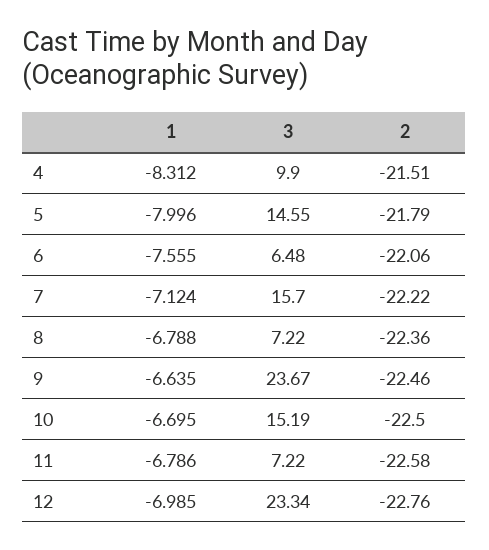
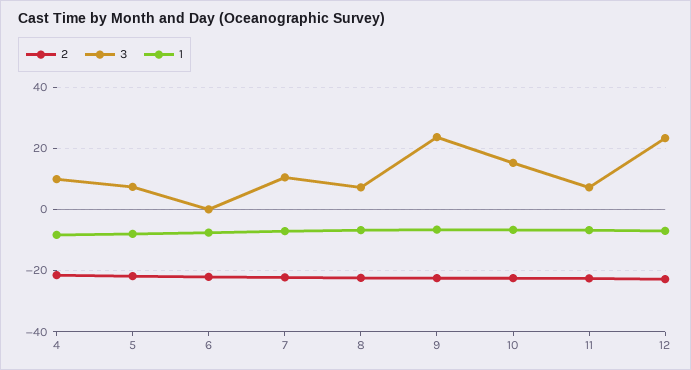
  {
    "1": {
      "4": -8.312,
      "5": -7.996,
      "6": -7.555,
      "7": -7.124,
      "8": -6.788,
      "9": -6.635,
      "10": -6.695,
      "11": -6.786,
      "12": -6.985
    },
    "3": {
      "4": 9.9,
-     "5": 14.55,
+     "5": 8,
-     "6": 6.48,
+     "6": 0,
-     "7": 15.7,
+     "7": 10,
      "8": 7.22,
      "9": 23.67,
      "10": 15.19,
      "11": 7.22,
      "12": 23.34
    },
    "2": {
      "4": -21.51,
      "5": -21.79,
      "6": -22.06,
      "7": -22.22,
      "8": -22.36,
      "9": -22.46,
      "10": -22.5,
      "11": -22.58,
      "12": -22.76
    }
  }

